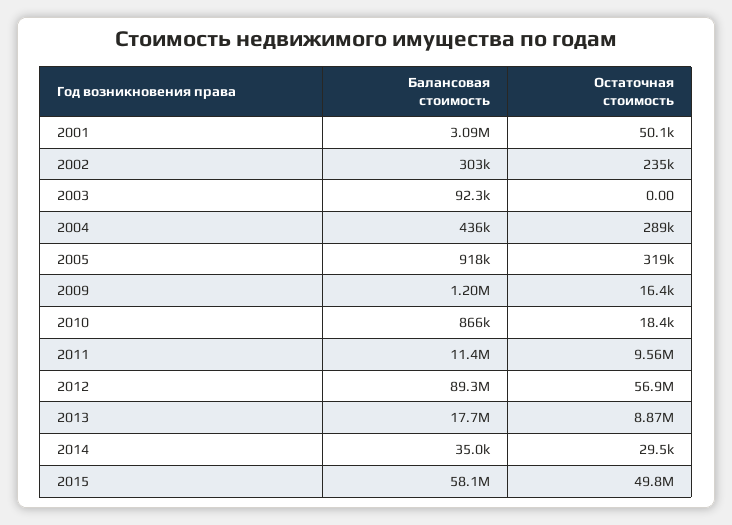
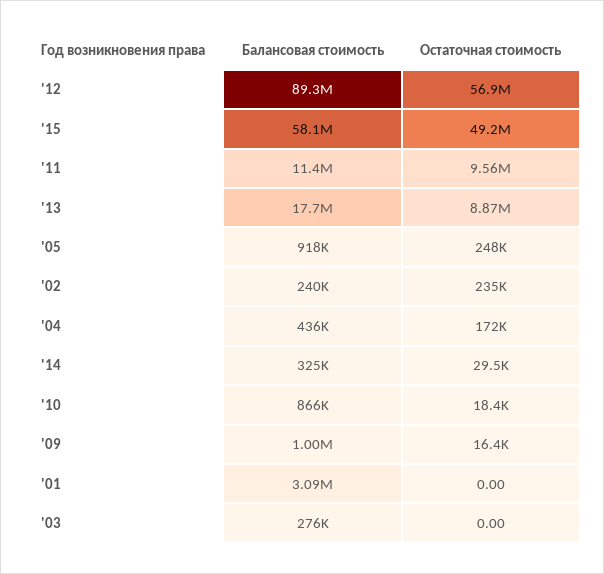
  {
    "Балансовая стоимость": {
      "2001": 3090000,
-     "2002": 303000,
+     "2002": 240000,
-     "2003": 92300,
+     "2003": 276000,
      "2004": 436000,
      "2005": 918000,
-     "2009": 1200000,
+     "2009": 1000000,
      "2010": 866000,
      "2011": 11400000,
      "2012": 89300000,
      "2013": 17700000,
-     "2014": 35000,
+     "2014": 325000,
      "2015": 58100000
    },
    "Остаточная стоимость": {
-     "2001": 50100,
+     "2001": 0,
      "2002": 235000,
      "2003": 0,
-     "2004": 289000,
+     "2004": 172000,
-     "2005": 319000,
+     "2005": 248000,
      "2009": 16400,
      "2010": 18400,
      "2011": 9560000,
      "2012": 56900000,
      "2013": 8870000,
      "2014": 29500,
-     "2015": 49800000
+     "2015": 49200000
    }
  }

